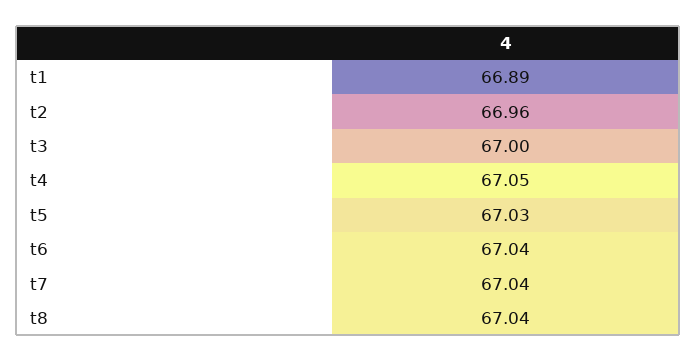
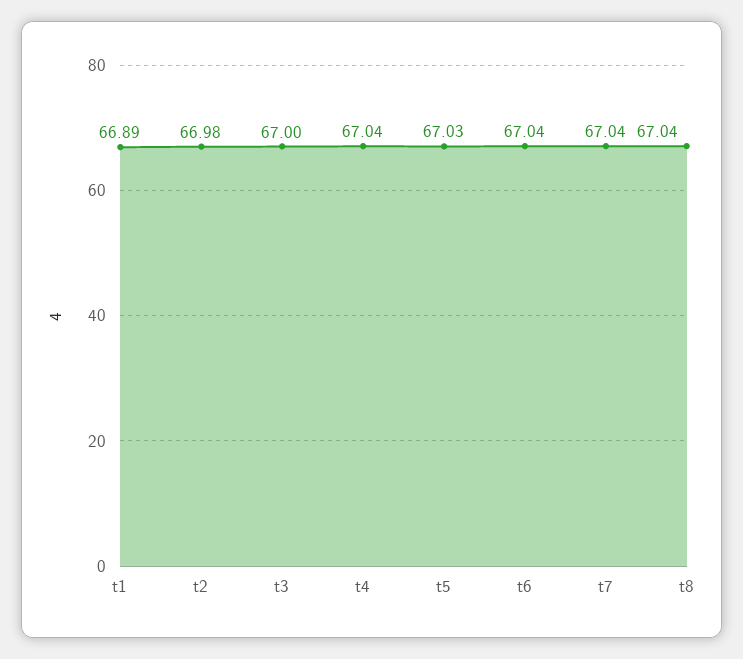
  {
    "t1": 66.89,
-   "t2": 66.96,
+   "t2": 66.98,
    "t3": 67,
-   "t4": 67.05,
+   "t4": 67.04,
    "t5": 67.03,
    "t6": 67.04,
    "t7": 67.04,
    "t8": 67.04
  }

